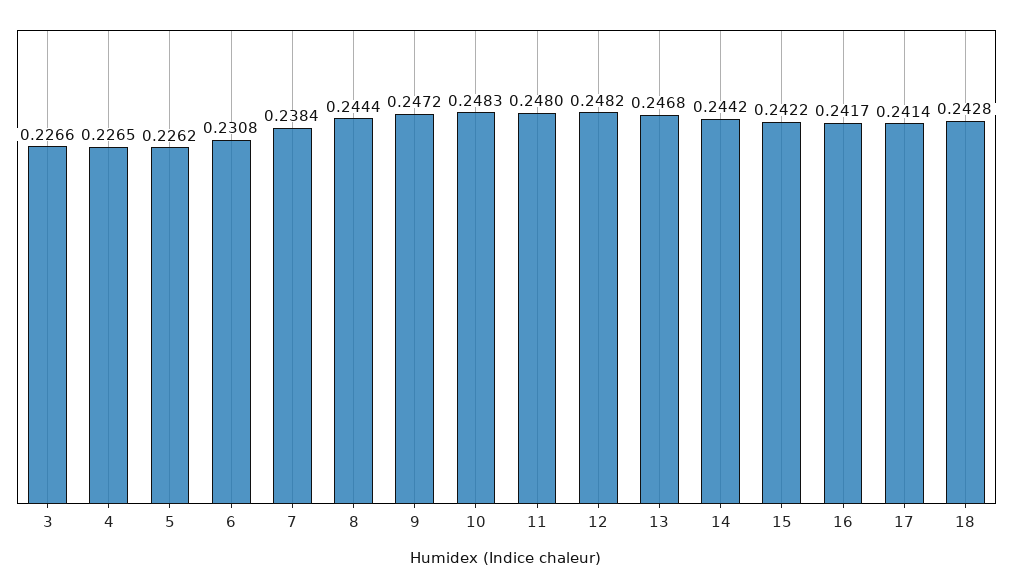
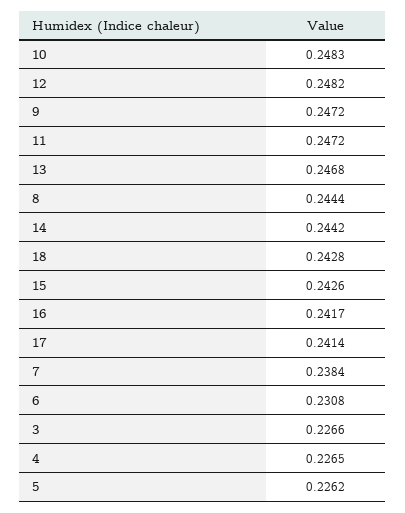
  {
    "3": 0.2266,
    "4": 0.2265,
    "5": 0.2262,
    "6": 0.2308,
    "7": 0.2384,
    "8": 0.2444,
    "9": 0.2472,
    "10": 0.2483,
-   "11": 0.248,
+   "11": 0.2472,
    "12": 0.2482,
    "13": 0.2468,
    "14": 0.2442,
-   "15": 0.2422,
+   "15": 0.2426,
    "16": 0.2417,
    "17": 0.2414,
    "18": 0.2428
  }

